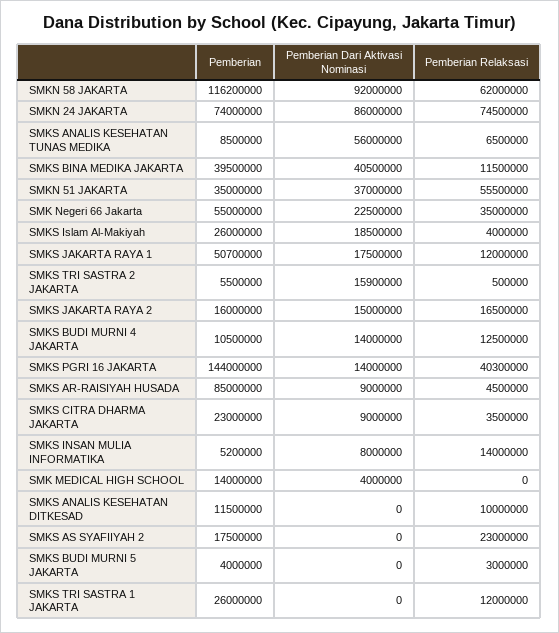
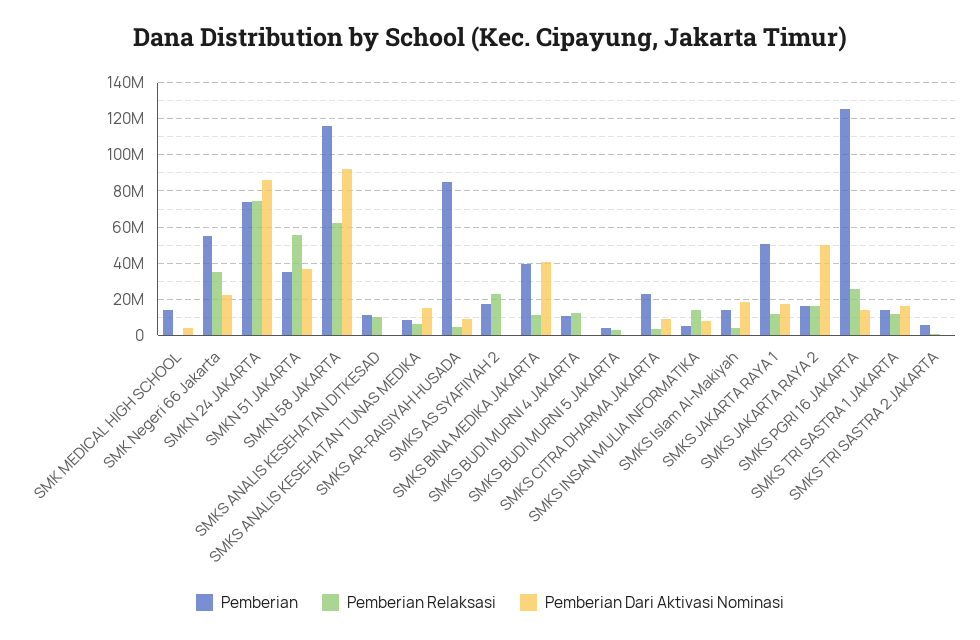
  {
    "Pemberian": {
      "SMKN 58 JAKARTA": 116200000,
      "SMKN 24 JAKARTA": 74000000,
      "SMKS ANALIS KESEHATAN TUNAS MEDIKA": 8500000,
      "SMKS BINA MEDIKA JAKARTA": 39500000,
      "SMKN 51 JAKARTA": 35000000,
      "SMK Negeri 66 Jakarta": 55000000,
-     "SMKS Islam Al-Makiyah": 26000000,
+     "SMKS Islam Al-Makiyah": 15000000,
      "SMKS JAKARTA RAYA 1": 50700000,
      "SMKS TRI SASTRA 2 JAKARTA": 5500000,
      "SMKS JAKARTA RAYA 2": 16000000,
      "SMKS BUDI MURNI 4 JAKARTA": 10500000,
-     "SMKS PGRI 16 JAKARTA": 144000000,
+     "SMKS PGRI 16 JAKARTA": 125000000,
      "SMKS AR-RAISIYAH HUSADA": 85000000,
      "SMKS CITRA DHARMA JAKARTA": 23000000,
      "SMKS INSAN MULIA INFORMATIKA": 5200000,
      "SMK MEDICAL HIGH SCHOOL": 14000000,
      "SMKS ANALIS KESEHATAN DITKESAD": 11500000,
      "SMKS AS SYAFIIYAH 2": 17500000,
      "SMKS BUDI MURNI 5 JAKARTA": 4000000,
-     "SMKS TRI SASTRA 1 JAKARTA": 26000000
+     "SMKS TRI SASTRA 1 JAKARTA": 15000000
    },
    "Pemberian Dari Aktivasi Nominasi": {
      "SMKN 58 JAKARTA": 92000000,
      "SMKN 24 JAKARTA": 86000000,
-     "SMKS ANALIS KESEHATAN TUNAS MEDIKA": 56000000,
+     "SMKS ANALIS KESEHATAN TUNAS MEDIKA": 15000000,
      "SMKS BINA MEDIKA JAKARTA": 40500000,
      "SMKN 51 JAKARTA": 37000000,
      "SMK Negeri 66 Jakarta": 22500000,
      "SMKS Islam Al-Makiyah": 18500000,
      "SMKS JAKARTA RAYA 1": 17500000,
-     "SMKS TRI SASTRA 2 JAKARTA": 15900000,
+     "SMKS TRI SASTRA 2 JAKARTA": 0,
-     "SMKS JAKARTA RAYA 2": 15000000,
+     "SMKS JAKARTA RAYA 2": 50000000,
-     "SMKS BUDI MURNI 4 JAKARTA": 14000000,
+     "SMKS BUDI MURNI 4 JAKARTA": 0,
      "SMKS PGRI 16 JAKARTA": 14000000,
      "SMKS AR-RAISIYAH HUSADA": 9000000,
      "SMKS CITRA DHARMA JAKARTA": 9000000,
      "SMKS INSAN MULIA INFORMATIKA": 8000000,
      "SMK MEDICAL HIGH SCHOOL": 4000000,
      "SMKS ANALIS KESEHATAN DITKESAD": 0,
      "SMKS AS SYAFIIYAH 2": 0,
      "SMKS BUDI MURNI 5 JAKARTA": 0,
-     "SMKS TRI SASTRA 1 JAKARTA": 0
+     "SMKS TRI SASTRA 1 JAKARTA": 15000000
    },
    "Pemberian Relaksasi": {
      "SMKN 58 JAKARTA": 62000000,
      "SMKN 24 JAKARTA": 74500000,
      "SMKS ANALIS KESEHATAN TUNAS MEDIKA": 6500000,
      "SMKS BINA MEDIKA JAKARTA": 11500000,
      "SMKN 51 JAKARTA": 55500000,
      "SMK Negeri 66 Jakarta": 35000000,
      "SMKS Islam Al-Makiyah": 4000000,
      "SMKS JAKARTA RAYA 1": 12000000,
      "SMKS TRI SASTRA 2 JAKARTA": 500000,
      "SMKS JAKARTA RAYA 2": 16500000,
      "SMKS BUDI MURNI 4 JAKARTA": 12500000,
-     "SMKS PGRI 16 JAKARTA": 40300000,
+     "SMKS PGRI 16 JAKARTA": 25000000,
      "SMKS AR-RAISIYAH HUSADA": 4500000,
      "SMKS CITRA DHARMA JAKARTA": 3500000,
      "SMKS INSAN MULIA INFORMATIKA": 14000000,
      "SMK MEDICAL HIGH SCHOOL": 0,
      "SMKS ANALIS KESEHATAN DITKESAD": 10000000,
      "SMKS AS SYAFIIYAH 2": 23000000,
      "SMKS BUDI MURNI 5 JAKARTA": 3000000,
      "SMKS TRI SASTRA 1 JAKARTA": 12000000
    }
  }

